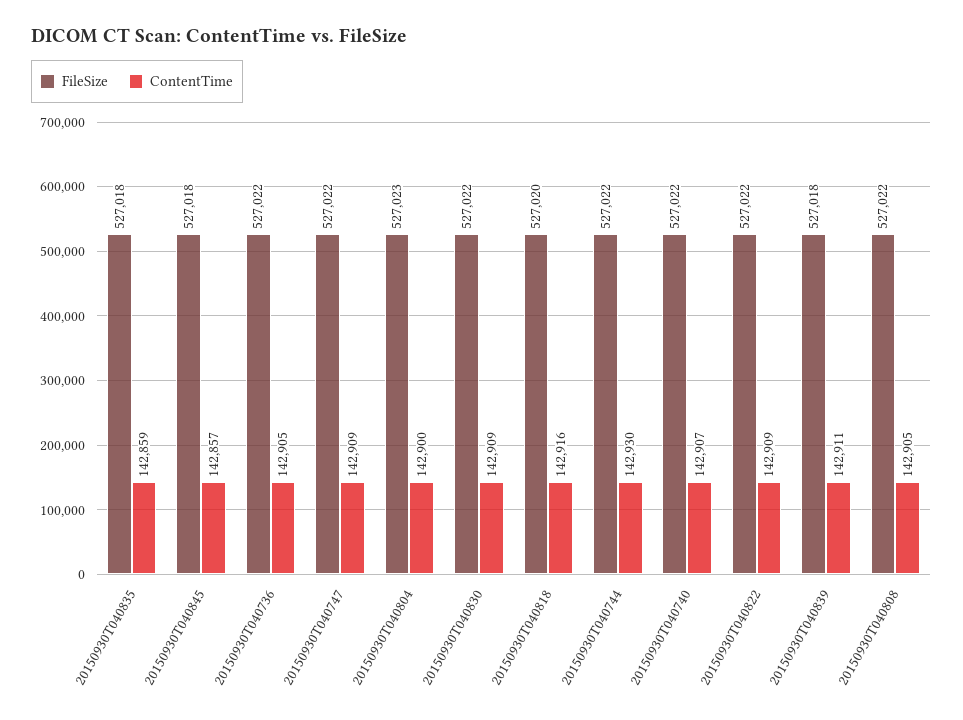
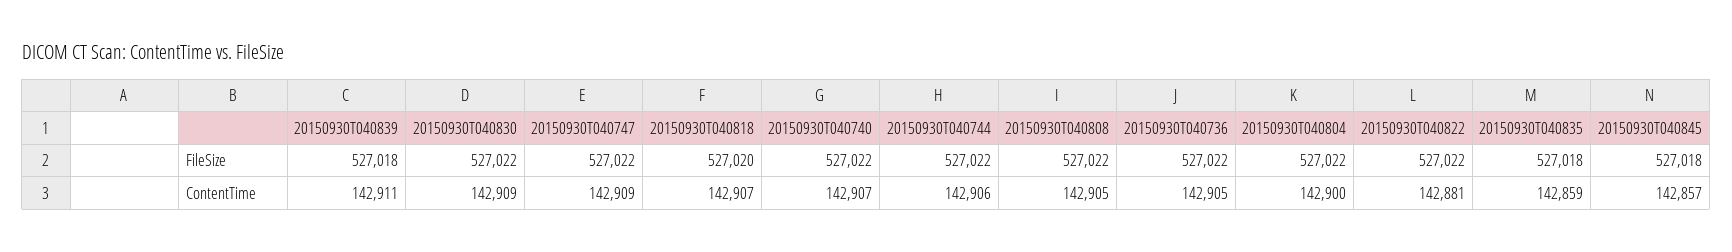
  {
    "FileSize": {
      "20150930T040835": 527018,
      "20150930T040845": 527018,
      "20150930T040736": 527022,
      "20150930T040747": 527022,
-     "20150930T040804": 527023,
+     "20150930T040804": 527022,
      "20150930T040830": 527022,
      "20150930T040818": 527020,
      "20150930T040744": 527022,
      "20150930T040740": 527022,
      "20150930T040822": 527022,
      "20150930T040839": 527018,
      "20150930T040808": 527022
    },
    "ContentTime": {
      "20150930T040835": 142859,
      "20150930T040845": 142857,
      "20150930T040736": 142905,
      "20150930T040747": 142909,
      "20150930T040804": 142900,
      "20150930T040830": 142909,
-     "20150930T040818": 142916,
+     "20150930T040818": 142907,
-     "20150930T040744": 142930,
+     "20150930T040744": 142906,
      "20150930T040740": 142907,
-     "20150930T040822": 142909,
+     "20150930T040822": 142881,
      "20150930T040839": 142911,
      "20150930T040808": 142905
    }
  }

